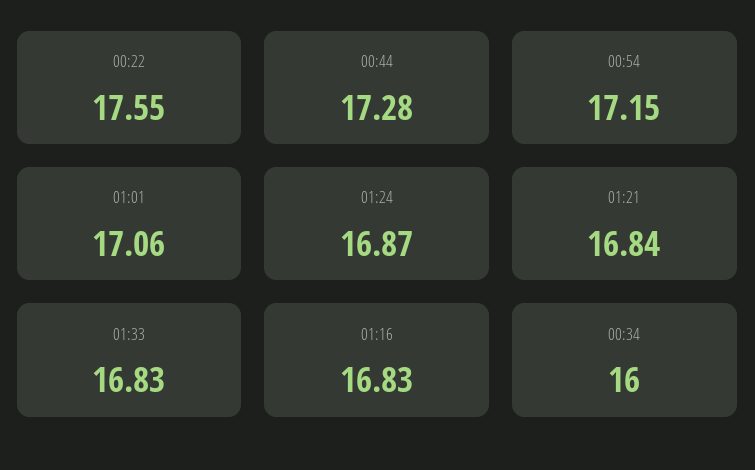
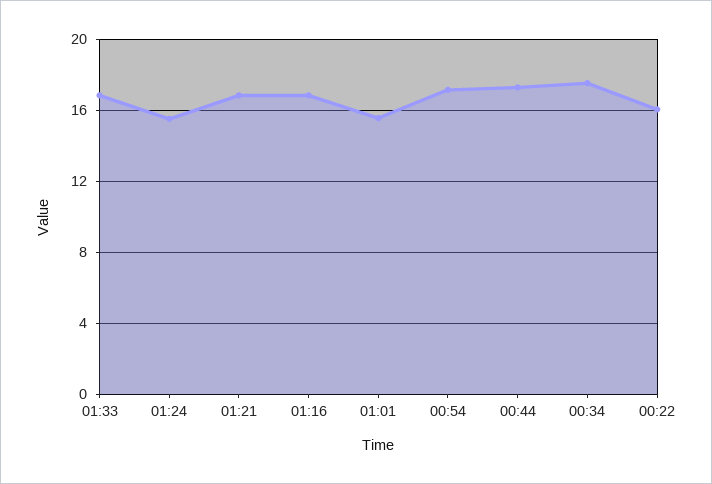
  {
-   "00:22": 17.55,
+   "00:22": 16,
    "00:44": 17.28,
    "00:54": 17.15,
-   "01:01": 17.06,
+   "01:01": 15.5,
-   "01:24": 16.87,
+   "01:24": 15.5,
    "01:21": 16.84,
    "01:33": 16.83,
    "01:16": 16.83,
-   "00:34": 16
+   "00:34": 17.5
  }

